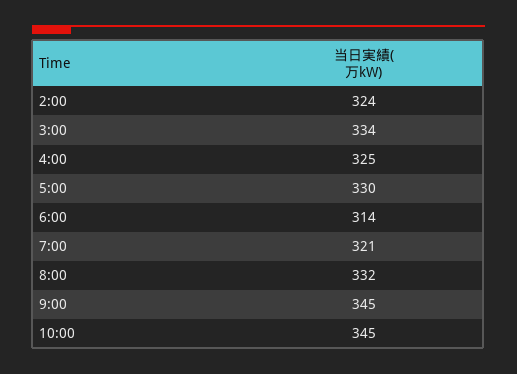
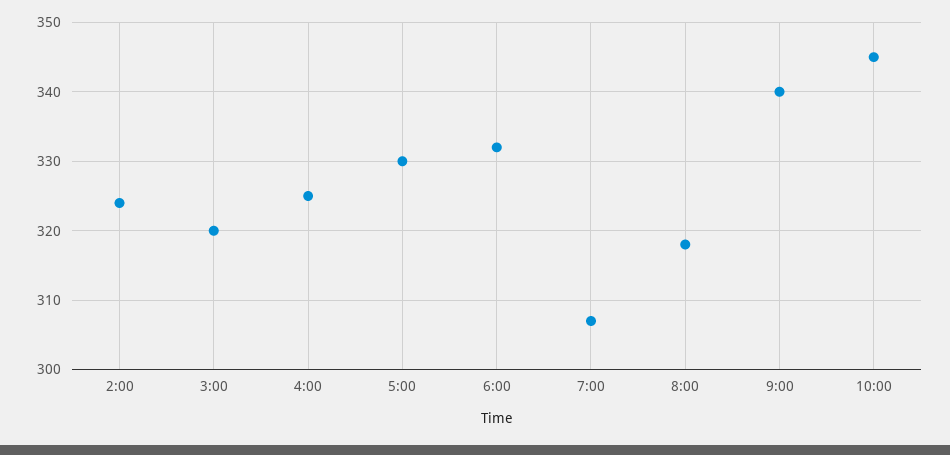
  {
    "2:00": 324,
-   "3:00": 334,
+   "3:00": 320,
    "4:00": 325,
    "5:00": 330,
-   "6:00": 314,
+   "6:00": 332,
-   "7:00": 321,
+   "7:00": 307,
-   "8:00": 332,
+   "8:00": 318,
-   "9:00": 345,
+   "9:00": 340,
    "10:00": 345
  }

